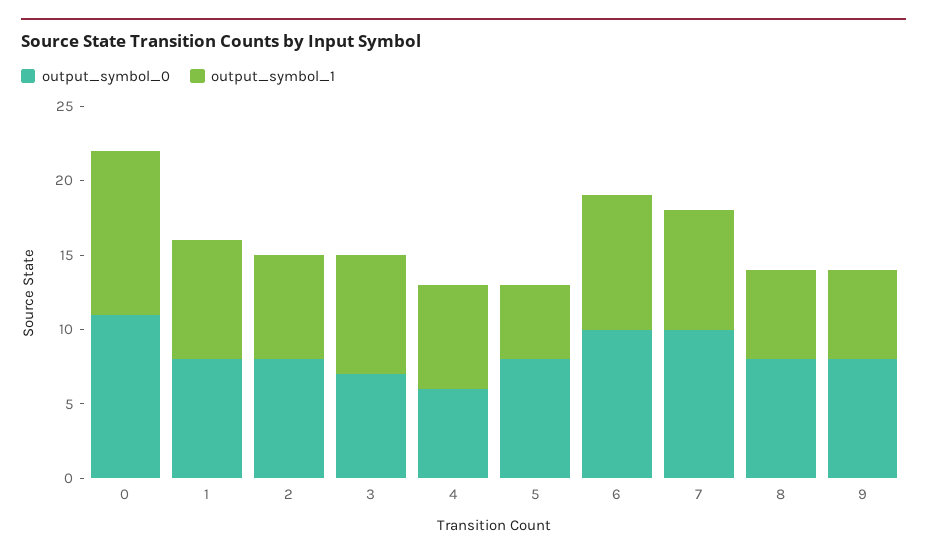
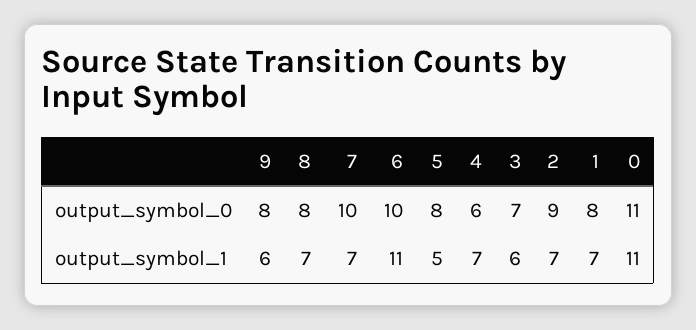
  {
    "output_symbol_0": {
      "0": 11,
      "1": 8,
-     "2": 8,
+     "2": 9,
      "3": 7,
      "4": 6,
      "5": 8,
      "6": 10,
      "7": 10,
      "8": 8,
      "9": 8
    },
    "output_symbol_1": {
      "0": 11,
-     "1": 8,
+     "1": 7,
      "2": 7,
-     "3": 8,
+     "3": 6,
      "4": 7,
      "5": 5,
-     "6": 9,
+     "6": 11,
-     "7": 8,
+     "7": 7,
-     "8": 6,
+     "8": 7,
      "9": 6
    }
  }

